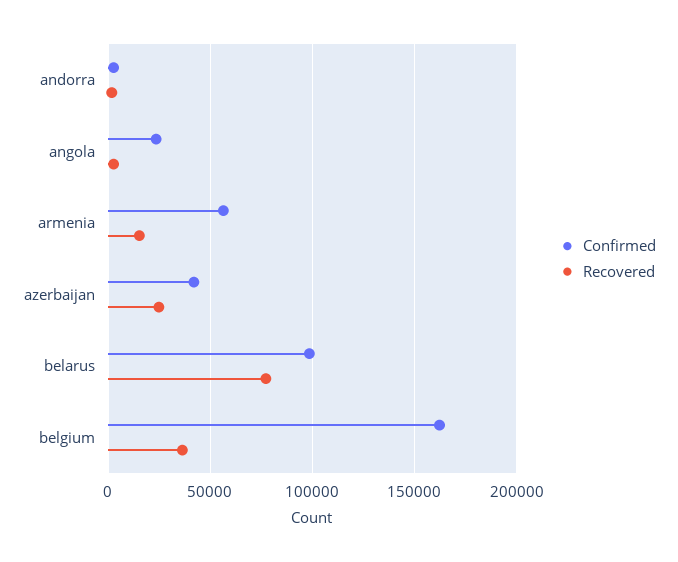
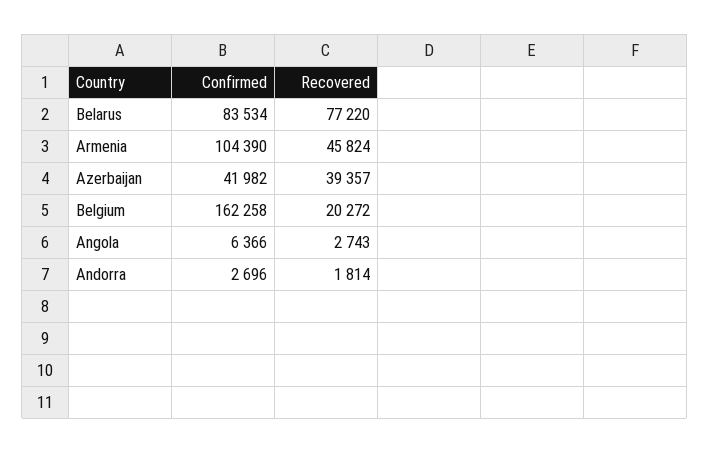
  {
    "Confirmed": {
      "andorra": 2696,
-     "angola": 25000,
+     "angola": 6366,
-     "armenia": 55000,
+     "armenia": 104390,
      "azerbaijan": 41982,
-     "belarus": 100000,
+     "belarus": 83534,
      "belgium": 162258
    },
    "Recovered": {
      "andorra": 1814,
      "angola": 2743,
-     "armenia": 15000,
+     "armenia": 45824,
-     "azerbaijan": 25000,
+     "azerbaijan": 39357,
      "belarus": 77220,
-     "belgium": 35000
+     "belgium": 20272
    }
  }

